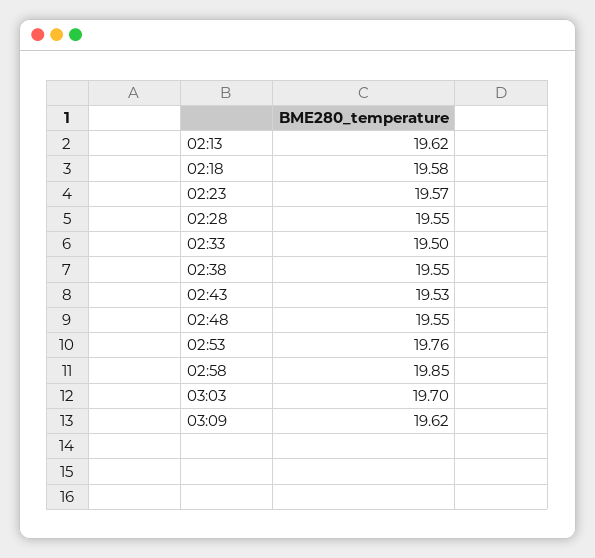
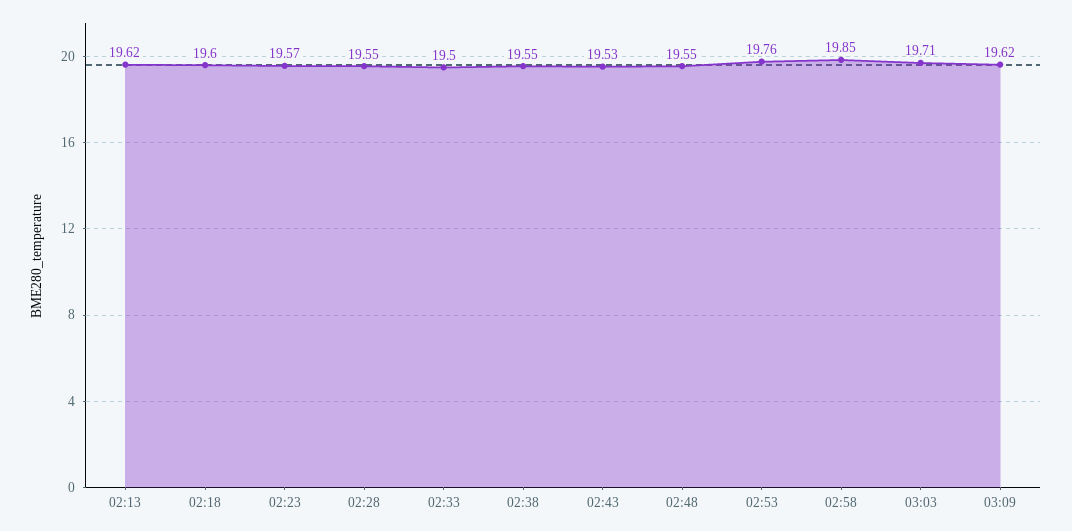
  {
    "02:13": 19.62,
-   "02:18": 19.58,
+   "02:18": 19.6,
    "02:23": 19.57,
    "02:28": 19.55,
    "02:33": 19.5,
    "02:38": 19.55,
    "02:43": 19.53,
    "02:48": 19.55,
    "02:53": 19.76,
    "02:58": 19.85,
-   "03:03": 19.7,
+   "03:03": 19.71,
    "03:09": 19.62
  }

